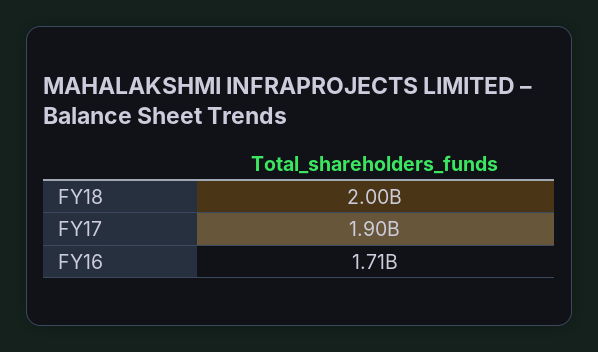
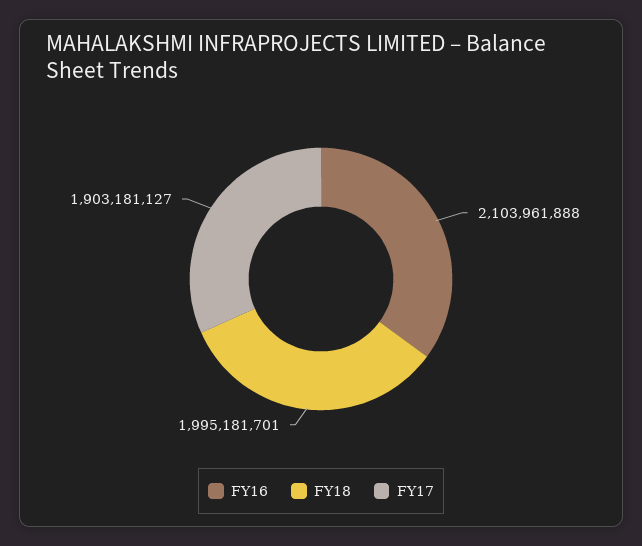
  {
    "FY18": 1995181701,
    "FY17": 1903181127,
-   "FY16": 1710000000
+   "FY16": 2103961888
  }

